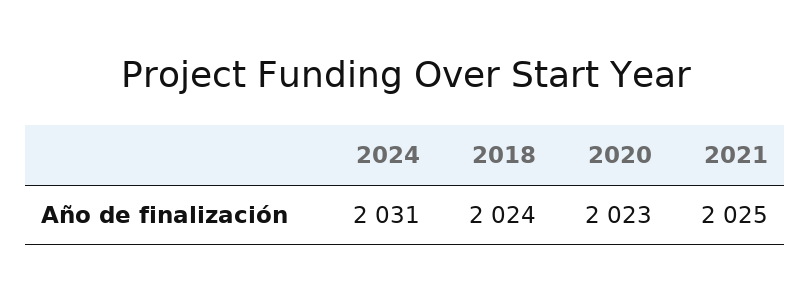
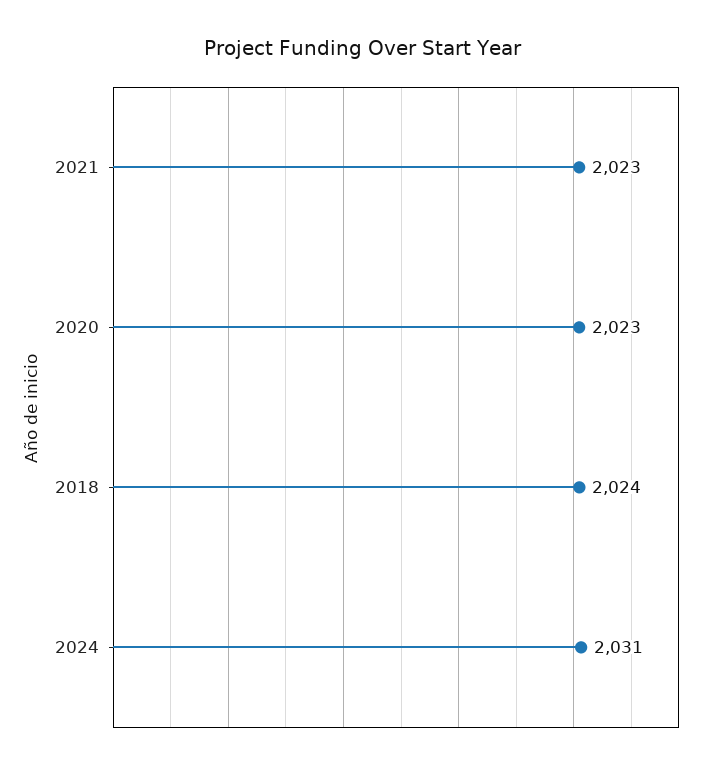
  {
    "2024": 2031,
    "2018": 2024,
    "2020": 2023,
-   "2021": 2025
+   "2021": 2023
  }

